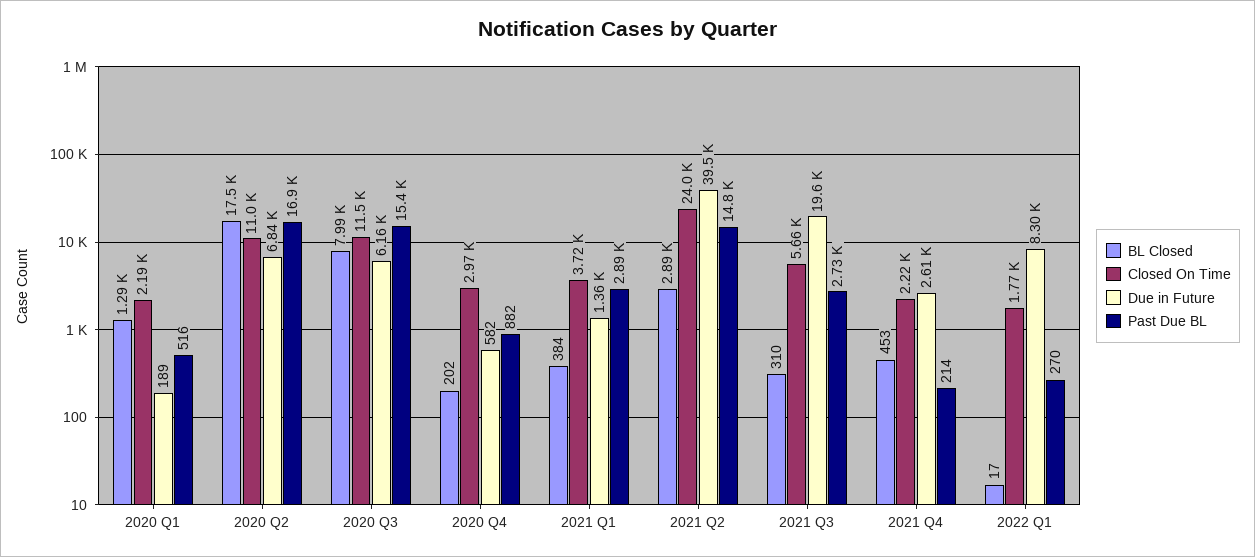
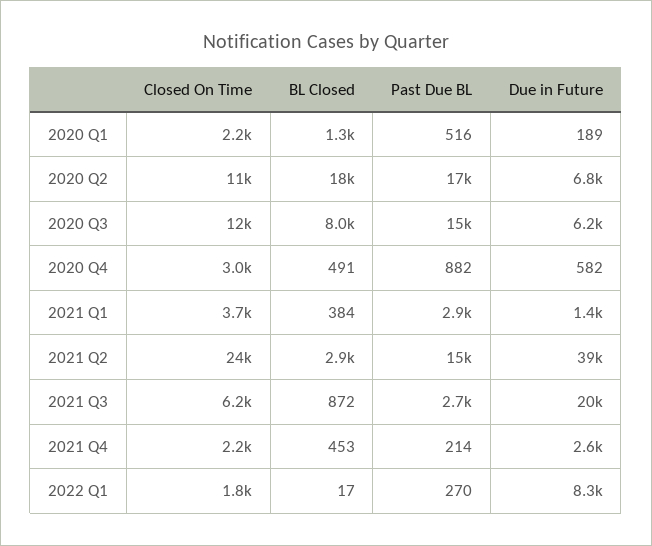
  {
    "BL Closed": {
      "2020 Q1": 1290,
      "2020 Q2": 17500,
      "2020 Q3": 7990,
-     "2020 Q4": 202,
+     "2020 Q4": 491,
      "2021 Q1": 384,
      "2021 Q2": 2890,
-     "2021 Q3": 310,
+     "2021 Q3": 872,
      "2021 Q4": 453,
      "2022 Q1": 17
    },
    "Closed On Time": {
      "2020 Q1": 2190,
      "2020 Q2": 11000,
      "2020 Q3": 11500,
      "2020 Q4": 2970,
      "2021 Q1": 3720,
      "2021 Q2": 24000,
-     "2021 Q3": 5660,
+     "2021 Q3": 6200,
      "2021 Q4": 2220,
      "2022 Q1": 1770
    },
    "Due in Future": {
      "2020 Q1": 189,
      "2020 Q2": 6840,
      "2020 Q3": 6160,
      "2020 Q4": 582,
      "2021 Q1": 1360,
      "2021 Q2": 39500,
      "2021 Q3": 19600,
      "2021 Q4": 2610,
      "2022 Q1": 8300
    },
    "Past Due BL": {
      "2020 Q1": 516,
      "2020 Q2": 16900,
      "2020 Q3": 15400,
      "2020 Q4": 882,
      "2021 Q1": 2890,
      "2021 Q2": 14800,
      "2021 Q3": 2730,
      "2021 Q4": 214,
      "2022 Q1": 270
    }
  }

